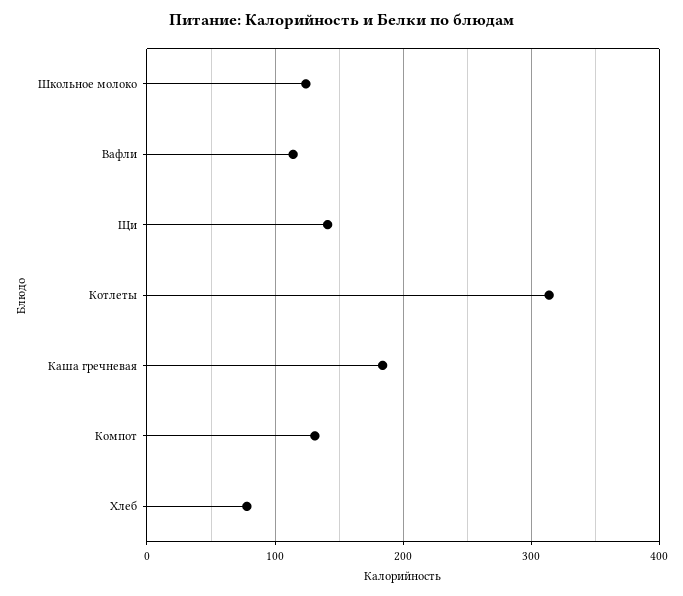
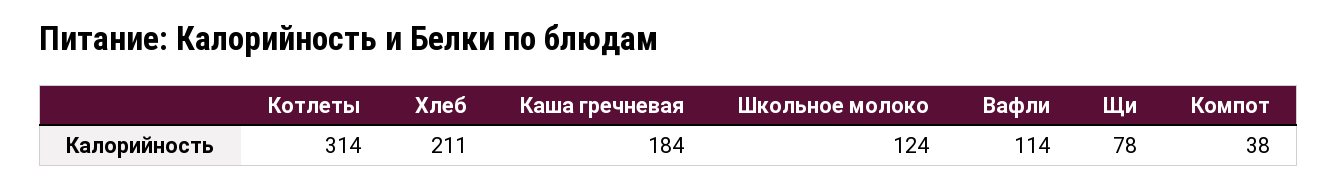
  {
    "Школьное молоко": 124,
    "Вафли": 114,
-   "Щи": 140,
+   "Щи": 78,
    "Котлеты": 314,
    "Каша гречневая": 184,
-   "Компот": 130,
+   "Компот": 38,
-   "Хлеб": 80
+   "Хлеб": 211
  }

